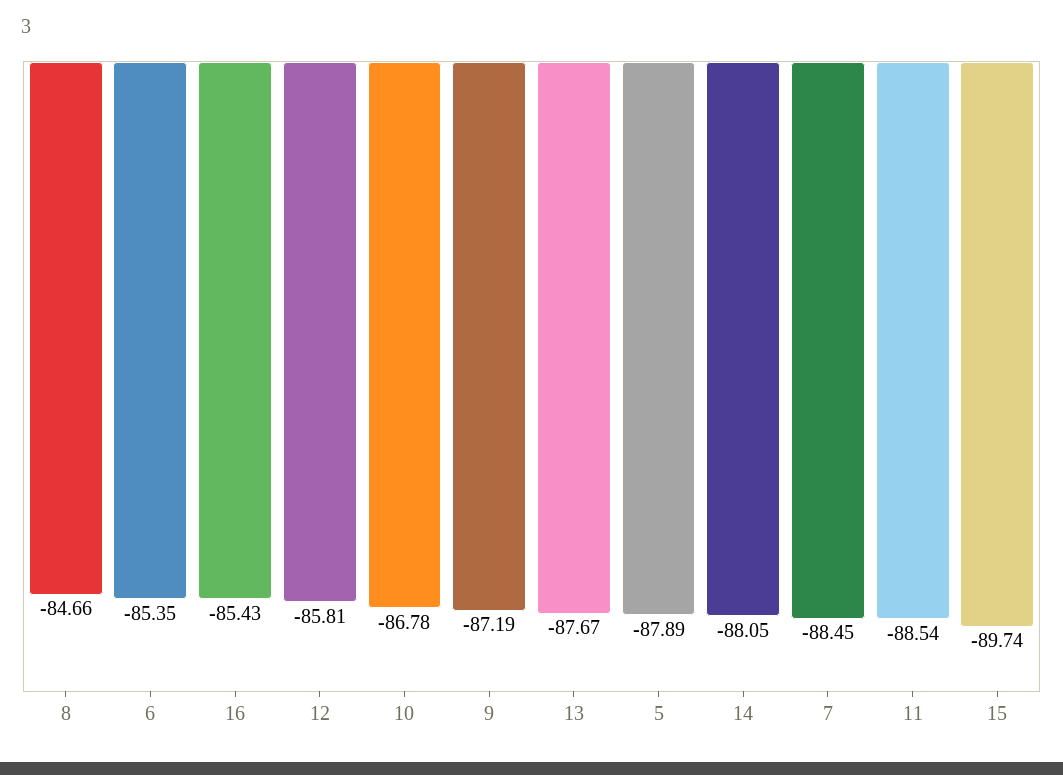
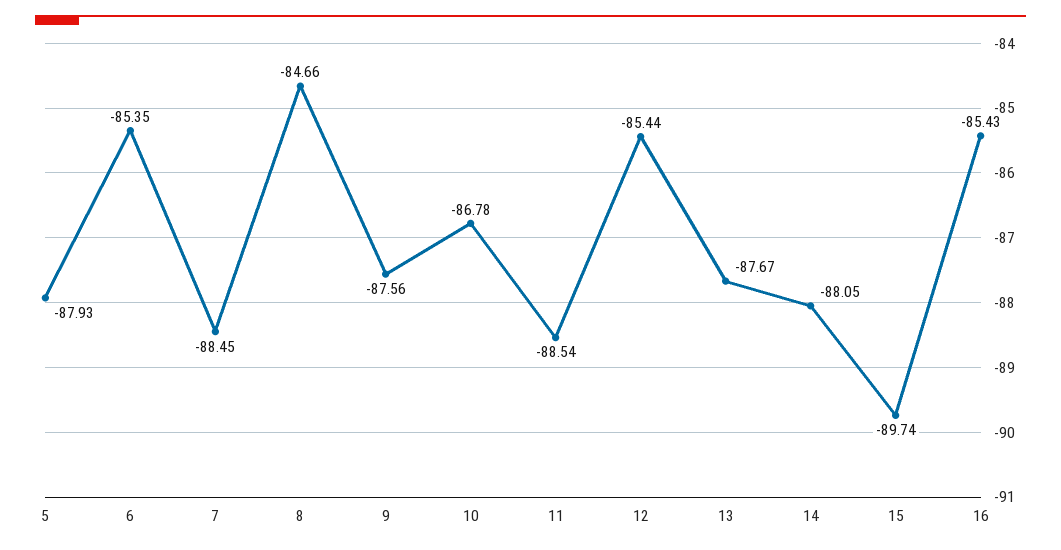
  {
    "8": -84.66,
    "6": -85.35,
    "16": -85.43,
-   "12": -85.81,
+   "12": -85.44,
    "10": -86.78,
-   "9": -87.19,
+   "9": -87.56,
    "13": -87.67,
-   "5": -87.89,
+   "5": -87.93,
    "14": -88.05,
    "7": -88.45,
    "11": -88.54,
    "15": -89.74
  }

